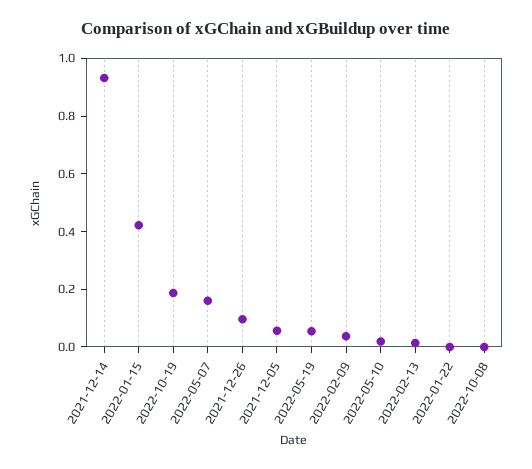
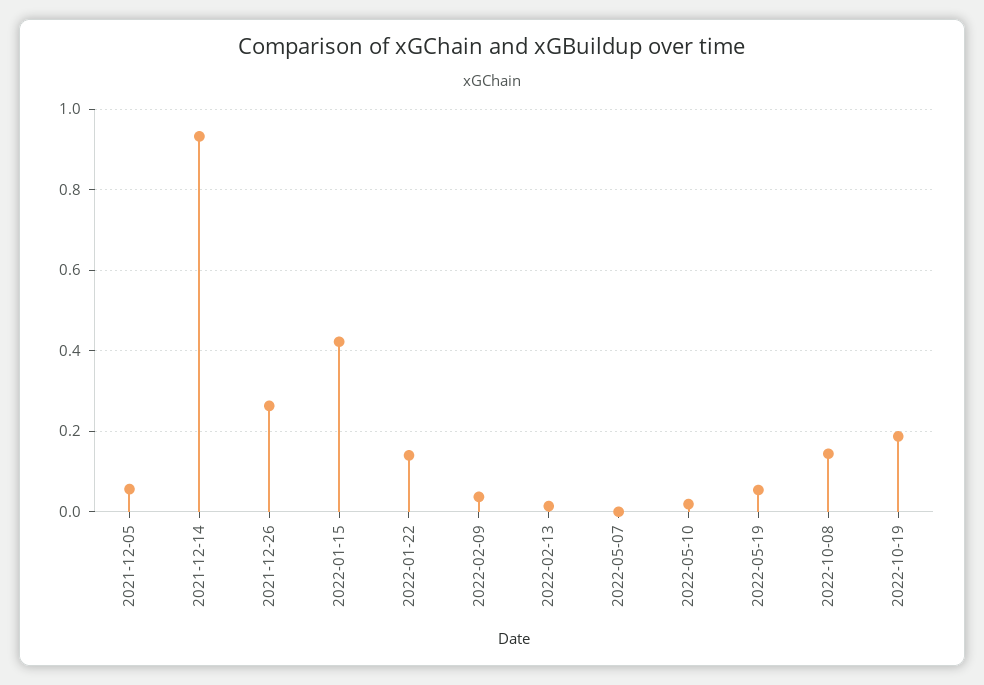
  {
    "2021-12-14": 0.94,
    "2022-01-15": 0.42,
    "2022-10-19": 0.18,
-   "2022-05-07": 0.15,
+   "2022-05-07": 0,
-   "2021-12-26": 0.1,
+   "2021-12-26": 0.26,
    "2021-12-05": 0.06,
    "2022-05-19": 0.06,
    "2022-02-09": 0.04,
    "2022-05-10": 0.02,
    "2022-02-13": 0.02,
-   "2022-01-22": 0,
+   "2022-01-22": 0.14,
-   "2022-10-08": 0
+   "2022-10-08": 0.14
  }

